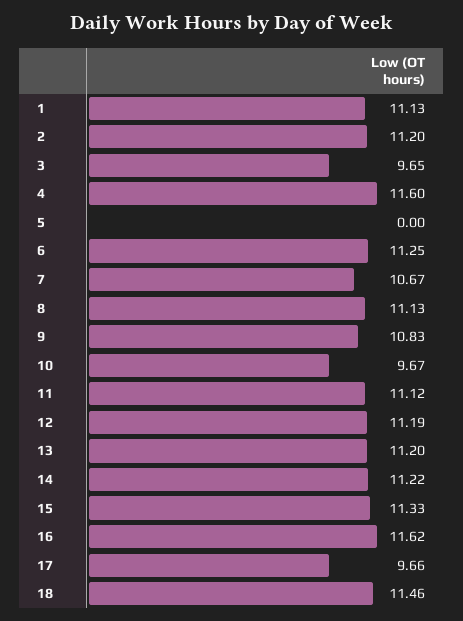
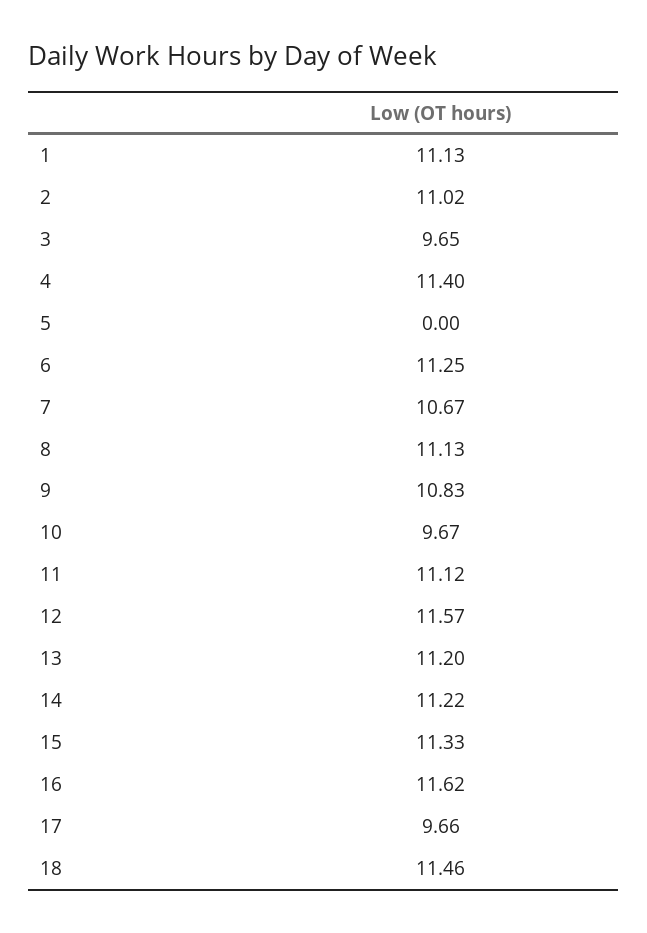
  {
    "1": 11.13,
-   "2": 11.2,
+   "2": 11.02,
    "3": 9.65,
-   "4": 11.6,
+   "4": 11.4,
    "5": 0,
    "6": 11.25,
    "7": 10.67,
    "8": 11.13,
    "9": 10.83,
    "10": 9.67,
    "11": 11.12,
-   "12": 11.19,
+   "12": 11.57,
    "13": 11.2,
    "14": 11.22,
    "15": 11.33,
    "16": 11.62,
    "17": 9.66,
    "18": 11.46
  }

